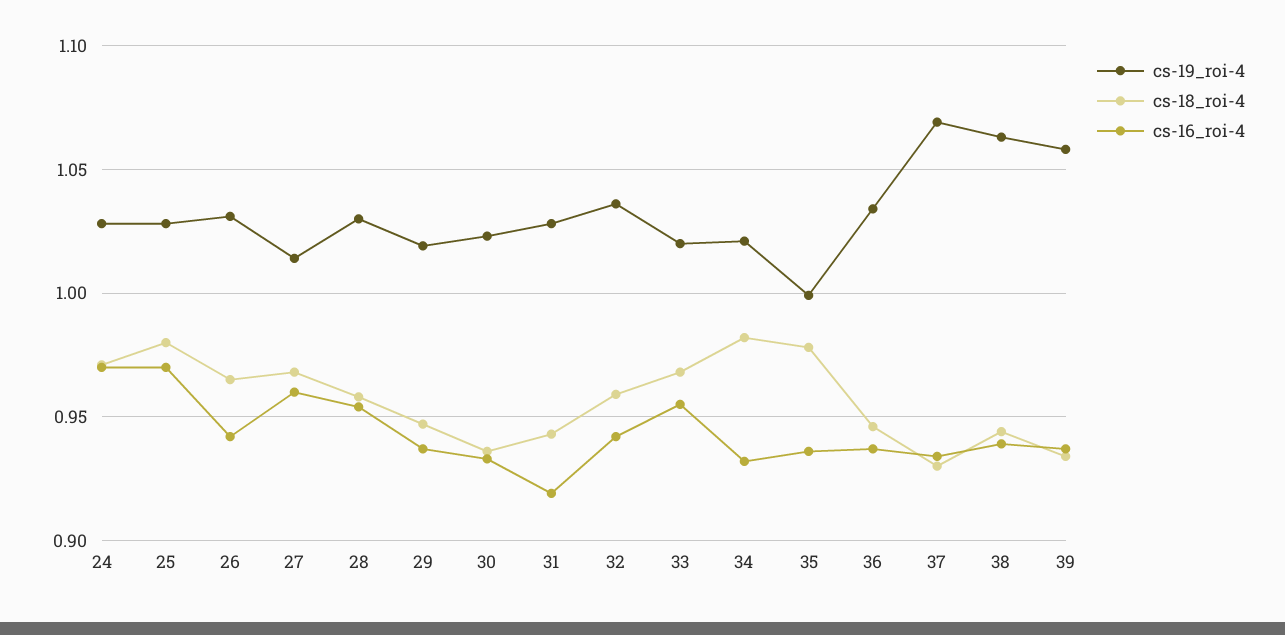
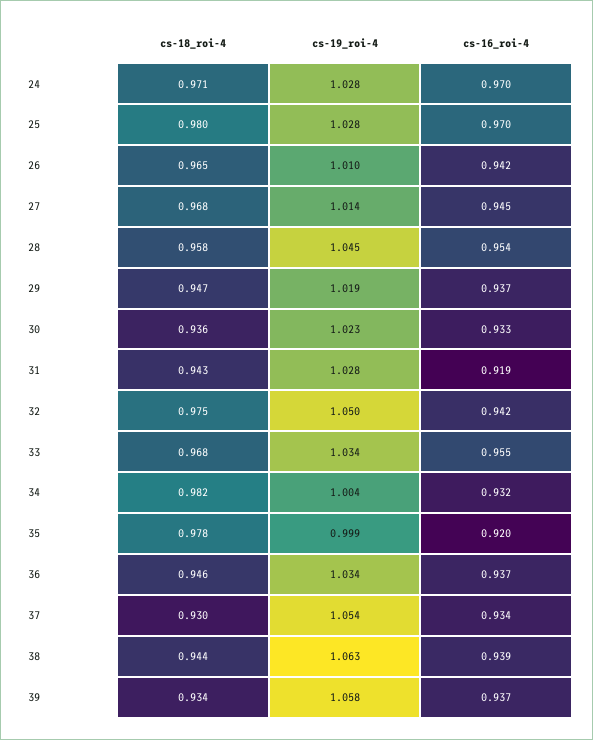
  {
    "cs-19_roi-4": {
      "24": 1.028,
      "25": 1.028,
-     "26": 1.03,
+     "26": 1.01,
      "27": 1.014,
-     "28": 1.03,
+     "28": 1.045,
      "29": 1.019,
      "30": 1.023,
      "31": 1.028,
-     "32": 1.035,
+     "32": 1.05,
-     "33": 1.02,
+     "33": 1.034,
-     "34": 1.02,
+     "34": 1.004,
      "35": 0.999,
      "36": 1.034,
-     "37": 1.07,
+     "37": 1.054,
      "38": 1.063,
      "39": 1.058
    },
    "cs-18_roi-4": {
      "24": 0.971,
      "25": 0.98,
      "26": 0.965,
      "27": 0.968,
      "28": 0.958,
      "29": 0.947,
      "30": 0.936,
      "31": 0.943,
-     "32": 0.96,
+     "32": 0.975,
      "33": 0.968,
      "34": 0.982,
      "35": 0.978,
      "36": 0.946,
      "37": 0.93,
      "38": 0.944,
      "39": 0.934
    },
    "cs-16_roi-4": {
      "24": 0.97,
      "25": 0.97,
      "26": 0.942,
-     "27": 0.96,
+     "27": 0.945,
      "28": 0.954,
      "29": 0.937,
      "30": 0.933,
      "31": 0.919,
      "32": 0.942,
      "33": 0.955,
      "34": 0.932,
-     "35": 0.935,
+     "35": 0.92,
      "36": 0.937,
      "37": 0.934,
      "38": 0.939,
      "39": 0.937
    }
  }

